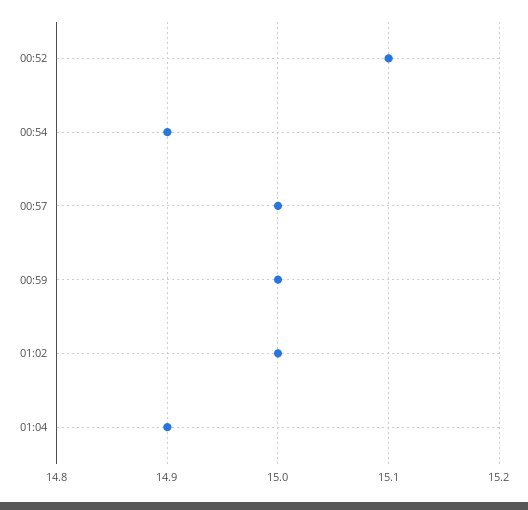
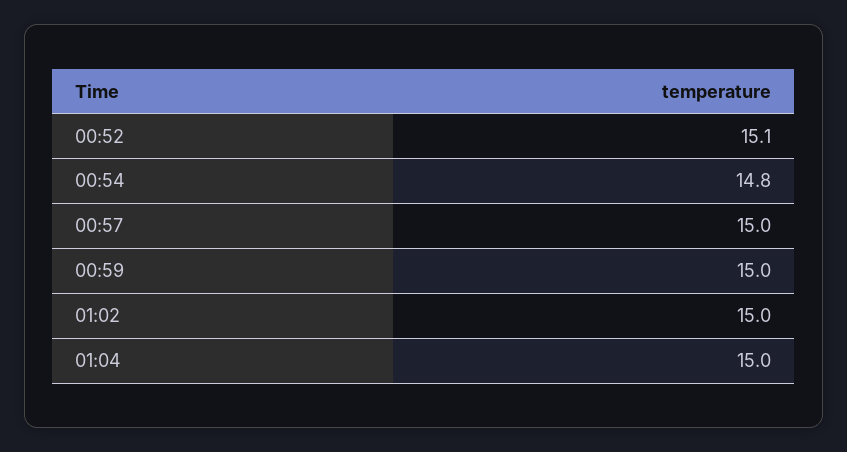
  {
    "00:52": 15.1,
-   "00:54": 14.9,
+   "00:54": 14.8,
    "00:57": 15,
    "00:59": 15,
    "01:02": 15,
-   "01:04": 14.9
+   "01:04": 15
  }

